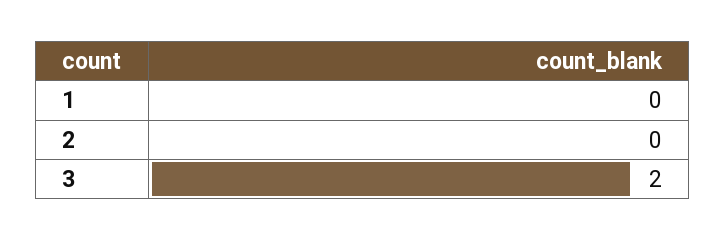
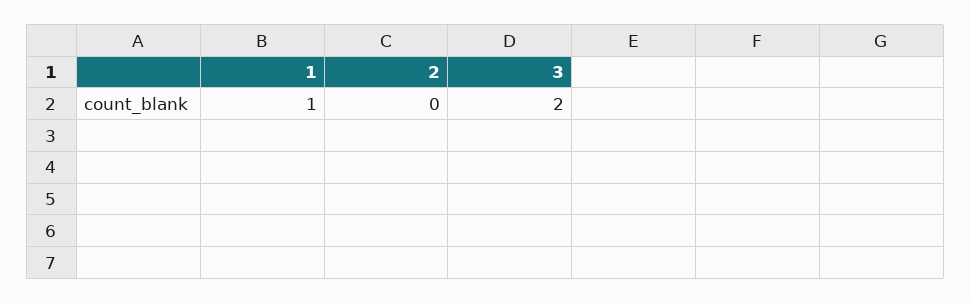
  {
-   "1": 0,
+   "1": 1,
    "2": 0,
    "3": 2
  }

